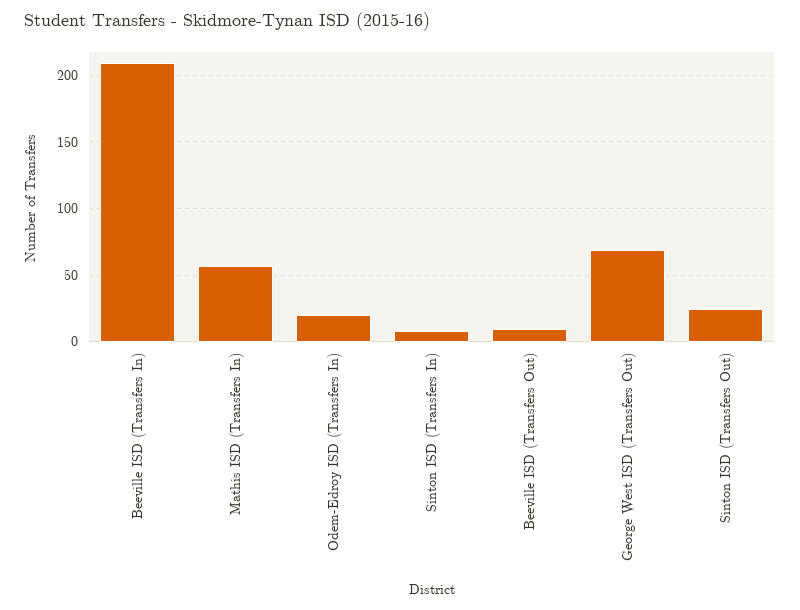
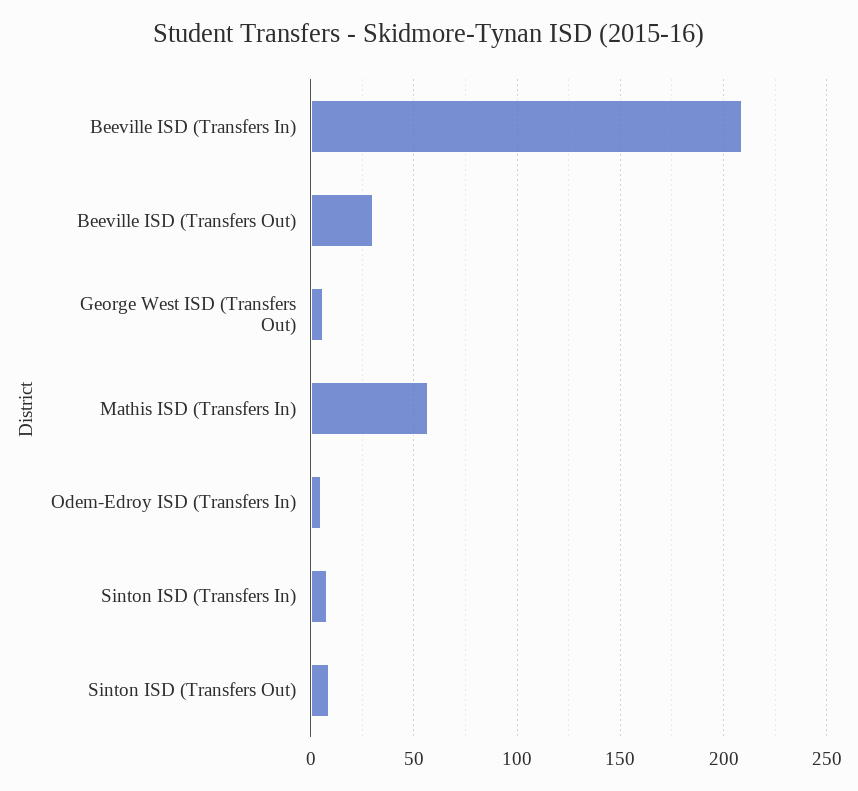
  {
    "Beeville ISD (Transfers In)": 210,
    "Mathis ISD (Transfers In)": 55,
-   "Odem-Edroy ISD (Transfers In)": 20,
+   "Odem-Edroy ISD (Transfers In)": 5,
    "Sinton ISD (Transfers In)": 10,
-   "Beeville ISD (Transfers Out)": 10,
+   "Beeville ISD (Transfers Out)": 30,
-   "George West ISD (Transfers Out)": 70,
+   "George West ISD (Transfers Out)": 5,
-   "Sinton ISD (Transfers Out)": 25
+   "Sinton ISD (Transfers Out)": 10
  }

